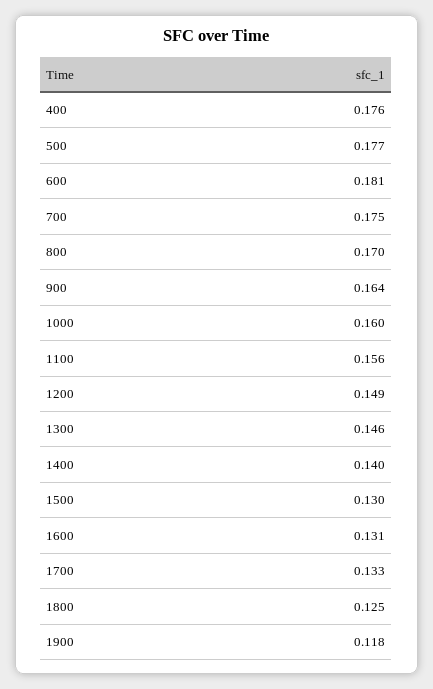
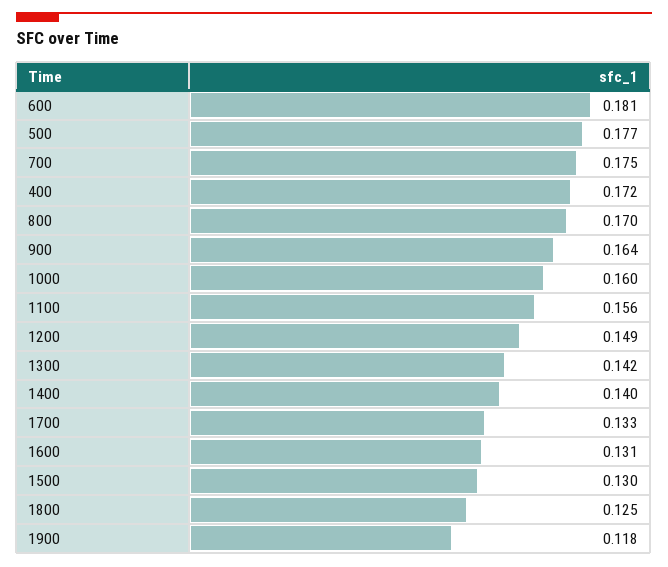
  {
-   "400": 0.176,
+   "400": 0.172,
    "500": 0.177,
    "600": 0.181,
    "700": 0.175,
    "800": 0.17,
    "900": 0.164,
    "1000": 0.16,
    "1100": 0.156,
    "1200": 0.149,
-   "1300": 0.146,
+   "1300": 0.142,
    "1400": 0.14,
    "1500": 0.13,
    "1600": 0.131,
    "1700": 0.133,
    "1800": 0.125,
    "1900": 0.118
  }

